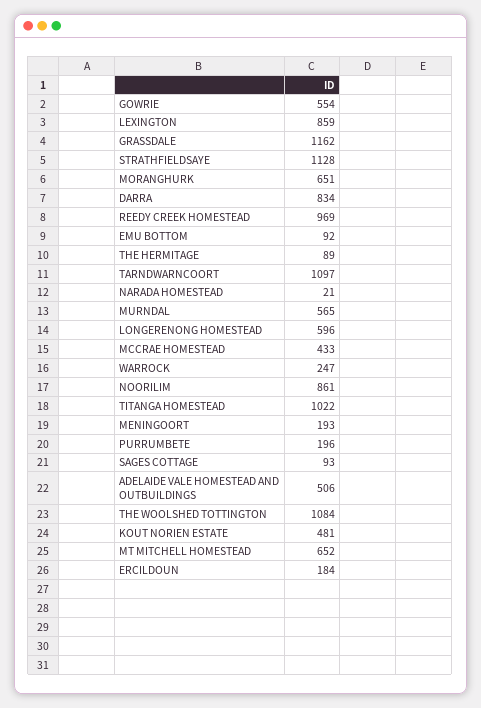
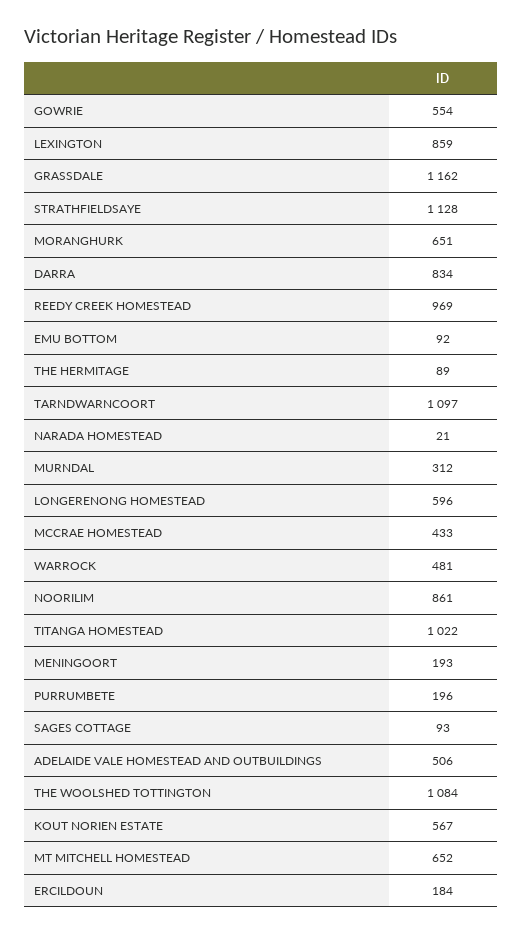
  {
    "GOWRIE": 554,
    "LEXINGTON": 859,
    "GRASSDALE": 1162,
    "STRATHFIELDSAYE": 1128,
    "MORANGHURK": 651,
    "DARRA": 834,
    "REEDY CREEK HOMESTEAD": 969,
    "EMU BOTTOM": 92,
    "THE HERMITAGE": 89,
    "TARNDWARNCOORT": 1097,
    "NARADA HOMESTEAD": 21,
-   "MURNDAL": 565,
+   "MURNDAL": 312,
    "LONGERENONG HOMESTEAD": 596,
    "MCCRAE HOMESTEAD": 433,
-   "WARROCK": 247,
+   "WARROCK": 481,
    "NOORILIM": 861,
    "TITANGA HOMESTEAD": 1022,
    "MENINGOORT": 193,
    "PURRUMBETE": 196,
    "SAGES COTTAGE": 93,
    "ADELAIDE VALE HOMESTEAD AND OUTBUILDINGS": 506,
    "THE WOOLSHED TOTTINGTON": 1084,
-   "KOUT NORIEN ESTATE": 481,
+   "KOUT NORIEN ESTATE": 567,
    "MT MITCHELL HOMESTEAD": 652,
    "ERCILDOUN": 184
  }

